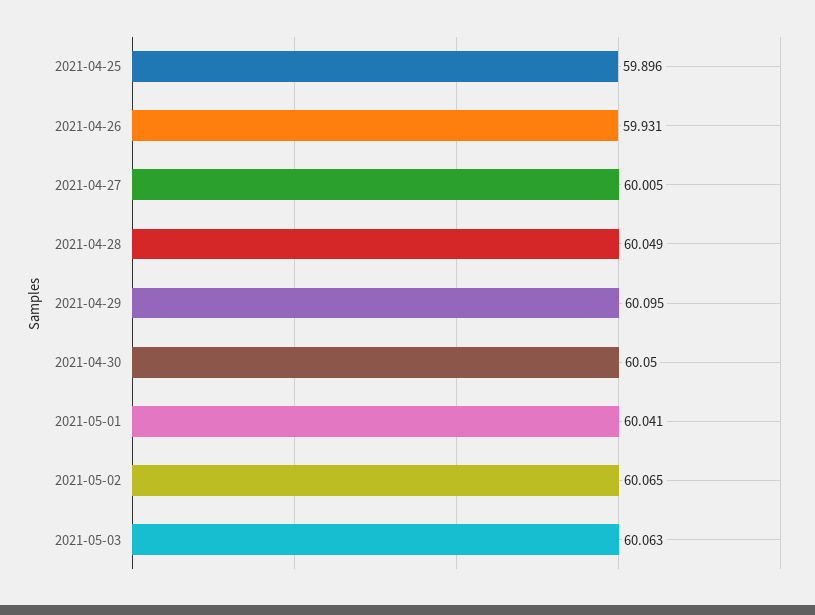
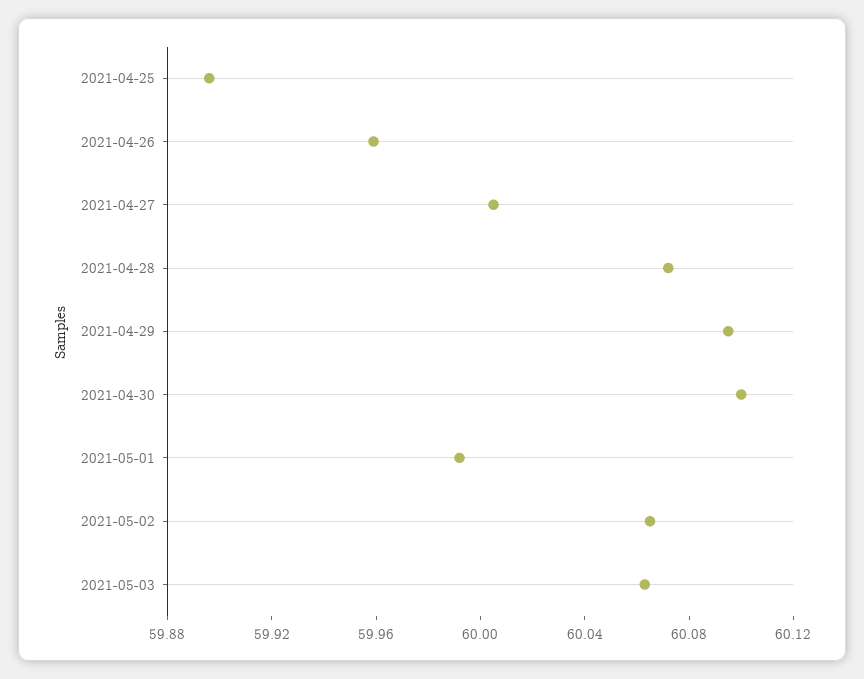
  {
    "2021-04-25": 59.896,
-   "2021-04-26": 59.931,
+   "2021-04-26": 59.96,
    "2021-04-27": 60.005,
-   "2021-04-28": 60.049,
+   "2021-04-28": 60.07,
    "2021-04-29": 60.095,
-   "2021-04-30": 60.05,
+   "2021-04-30": 60.1,
-   "2021-05-01": 60.041,
+   "2021-05-01": 59.99,
    "2021-05-02": 60.065,
    "2021-05-03": 60.063
  }

